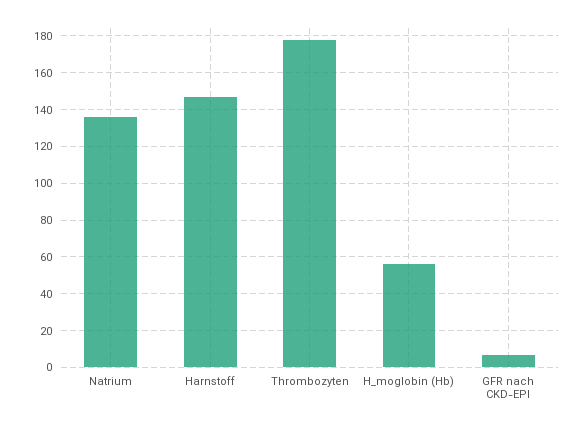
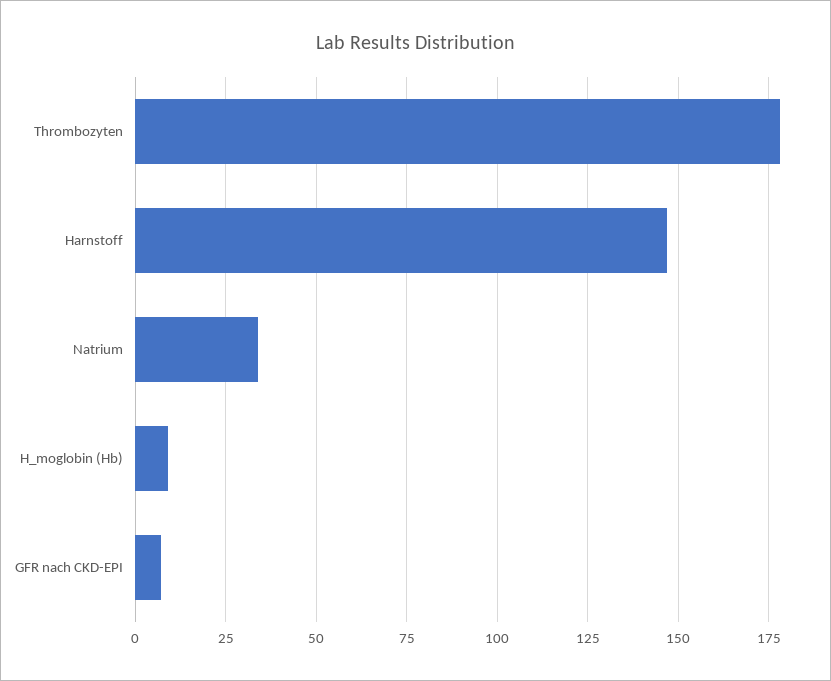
  {
-   "Natrium": 135,
+   "Natrium": 35,
    "Harnstoff": 145,
    "Thrombozyten": 180,
-   "H_moglobin (Hb)": 55,
+   "H_moglobin (Hb)": 10,
    "GFR nach CKD-EPI": 5
  }

